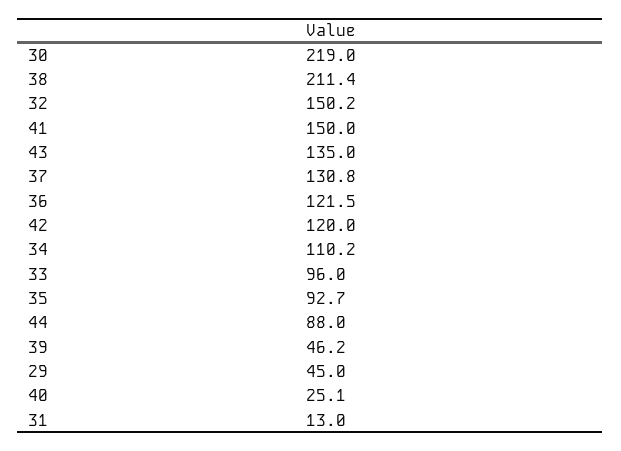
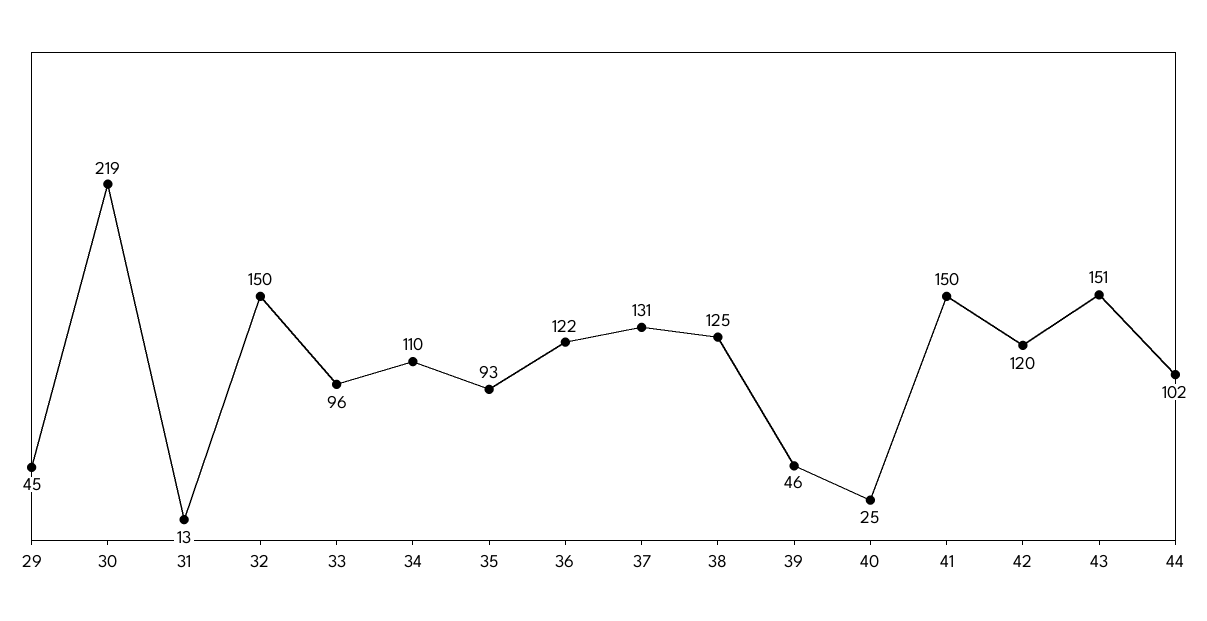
  {
    "30": 219,
-   "38": 211.4,
+   "38": 125,
    "32": 150.2,
    "41": 150,
-   "43": 135,
+   "43": 151,
    "37": 130.8,
    "36": 121.5,
    "42": 120,
    "34": 110.2,
    "33": 96,
    "35": 92.7,
-   "44": 88,
+   "44": 102,
    "39": 46.2,
    "29": 45,
    "40": 25.1,
    "31": 13
  }

